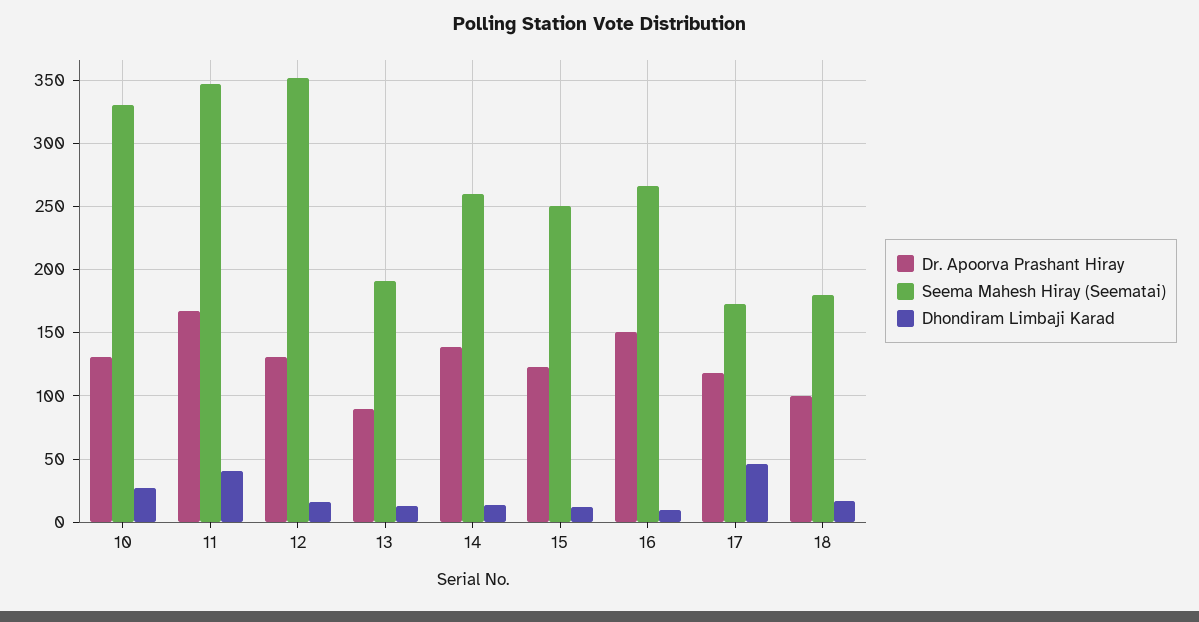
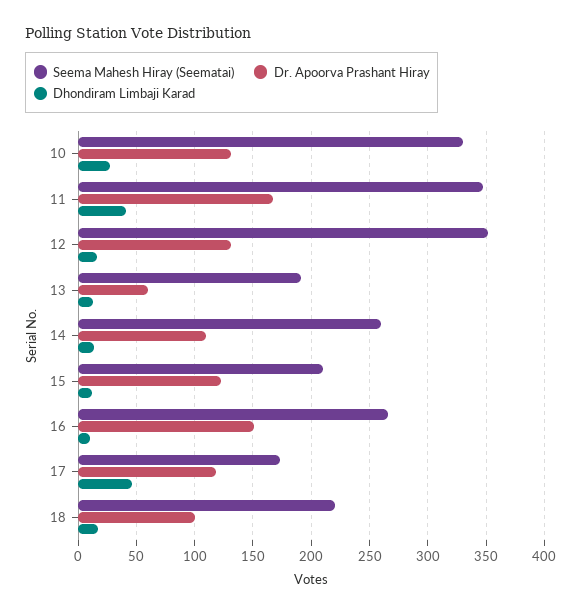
  {
    "Dr. Apoorva Prashant Hiray": {
      "10": 130,
      "11": 165,
      "12": 130,
-     "13": 90,
+     "13": 60,
-     "14": 140,
+     "14": 110,
      "15": 125,
      "16": 150,
      "17": 120,
      "18": 100
    },
    "Seema Mahesh Hiray (Seematai)": {
      "10": 330,
      "11": 345,
      "12": 350,
      "13": 190,
      "14": 260,
-     "15": 250,
+     "15": 210,
      "16": 265,
      "17": 175,
-     "18": 180
+     "18": 220
    },
    "Dhondiram Limbaji Karad": {
      "10": 25,
      "11": 40,
      "12": 15,
      "13": 15,
      "14": 15,
      "15": 10,
      "16": 10,
      "17": 45,
      "18": 15
    }
  }

